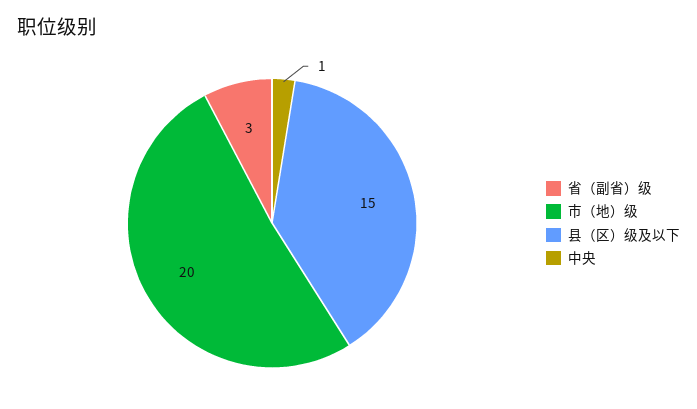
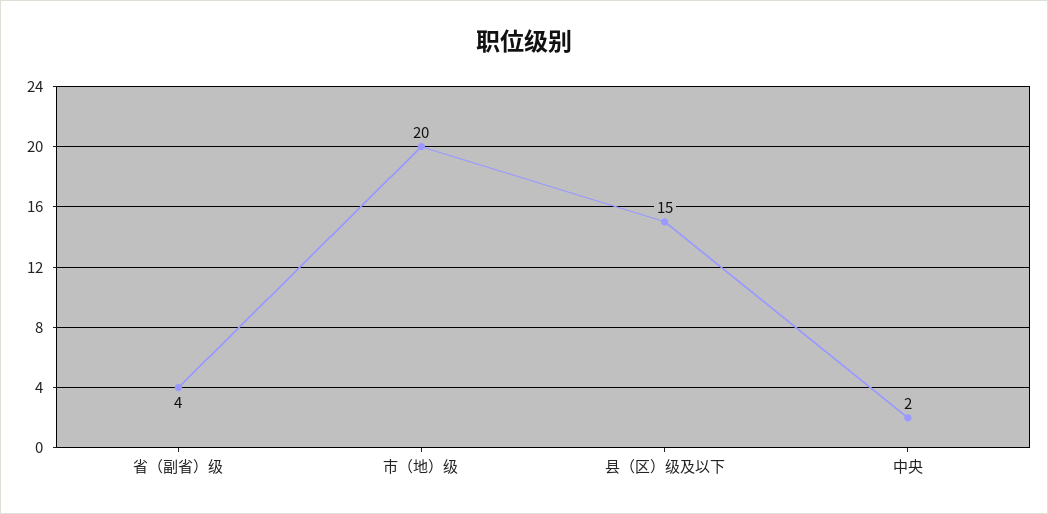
  {
-   "省（副省）级": 3,
+   "省（副省）级": 4,
    "市（地）级": 20,
    "县（区）级及以下": 15,
-   "中央": 1
+   "中央": 2
  }

